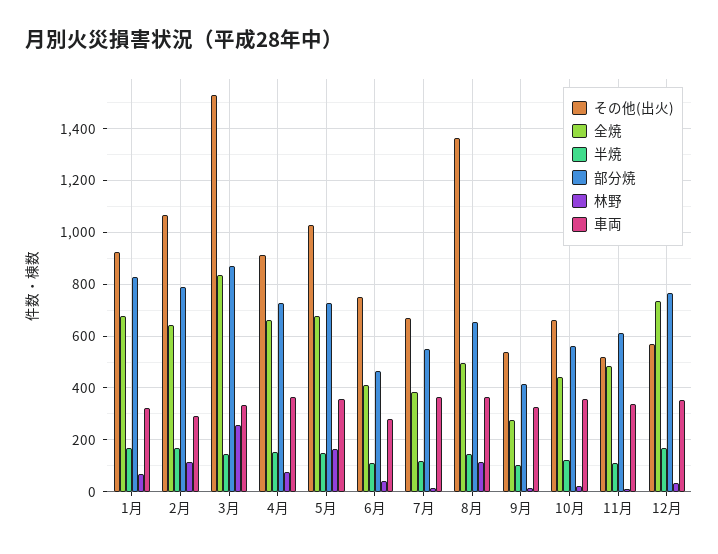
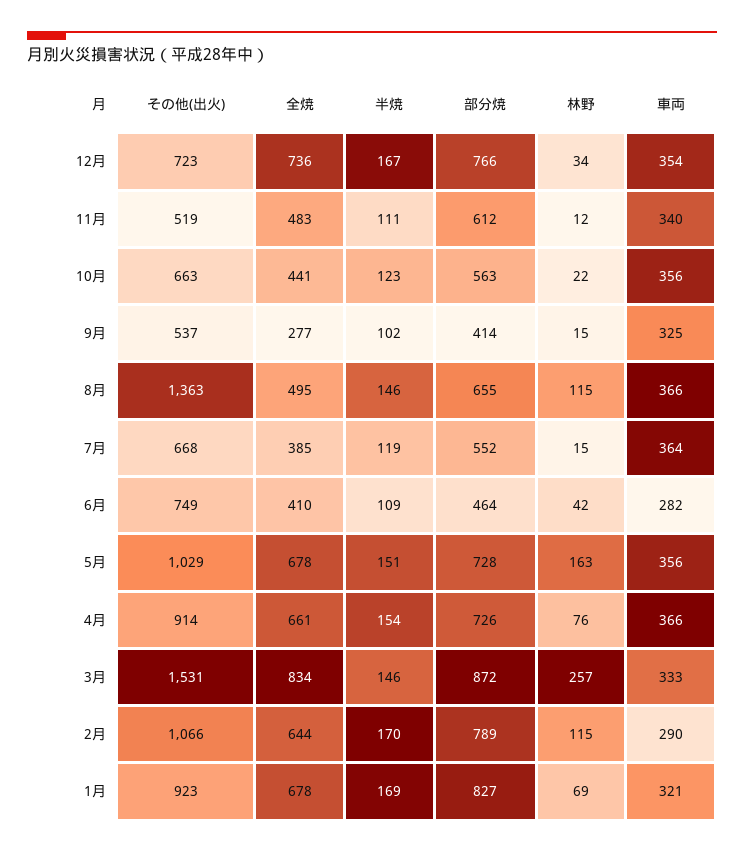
  {
    "その他(出火)": {
      "1月": 923,
      "2月": 1066,
      "3月": 1531,
      "4月": 914,
      "5月": 1029,
      "6月": 749,
      "7月": 668,
      "8月": 1363,
      "9月": 537,
      "10月": 663,
      "11月": 519,
-     "12月": 575
+     "12月": 723
    },
    "全焼": {
      "1月": 678,
      "2月": 644,
      "3月": 834,
      "4月": 661,
      "5月": 678,
      "6月": 410,
      "7月": 385,
      "8月": 495,
      "9月": 277,
      "10月": 441,
      "11月": 483,
      "12月": 736
    },
    "半焼": {
      "1月": 169,
      "2月": 170,
      "3月": 146,
      "4月": 154,
      "5月": 151,
      "6月": 109,
      "7月": 119,
      "8月": 146,
      "9月": 102,
      "10月": 123,
      "11月": 111,
      "12月": 167
    },
    "部分焼": {
      "1月": 827,
      "2月": 789,
      "3月": 872,
      "4月": 726,
      "5月": 728,
      "6月": 464,
      "7月": 552,
      "8月": 655,
      "9月": 414,
      "10月": 563,
      "11月": 612,
      "12月": 766
    },
    "林野": {
      "1月": 69,
      "2月": 115,
      "3月": 257,
      "4月": 76,
      "5月": 163,
      "6月": 42,
      "7月": 15,
      "8月": 115,
      "9月": 15,
      "10月": 22,
      "11月": 12,
      "12月": 34
    },
    "車両": {
      "1月": 321,
      "2月": 290,
      "3月": 333,
      "4月": 366,
      "5月": 356,
      "6月": 282,
      "7月": 364,
      "8月": 366,
      "9月": 325,
      "10月": 356,
      "11月": 340,
      "12月": 354
    }
  }

